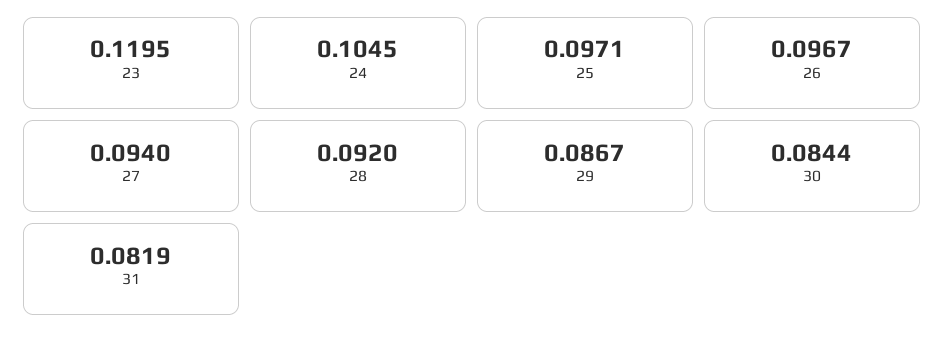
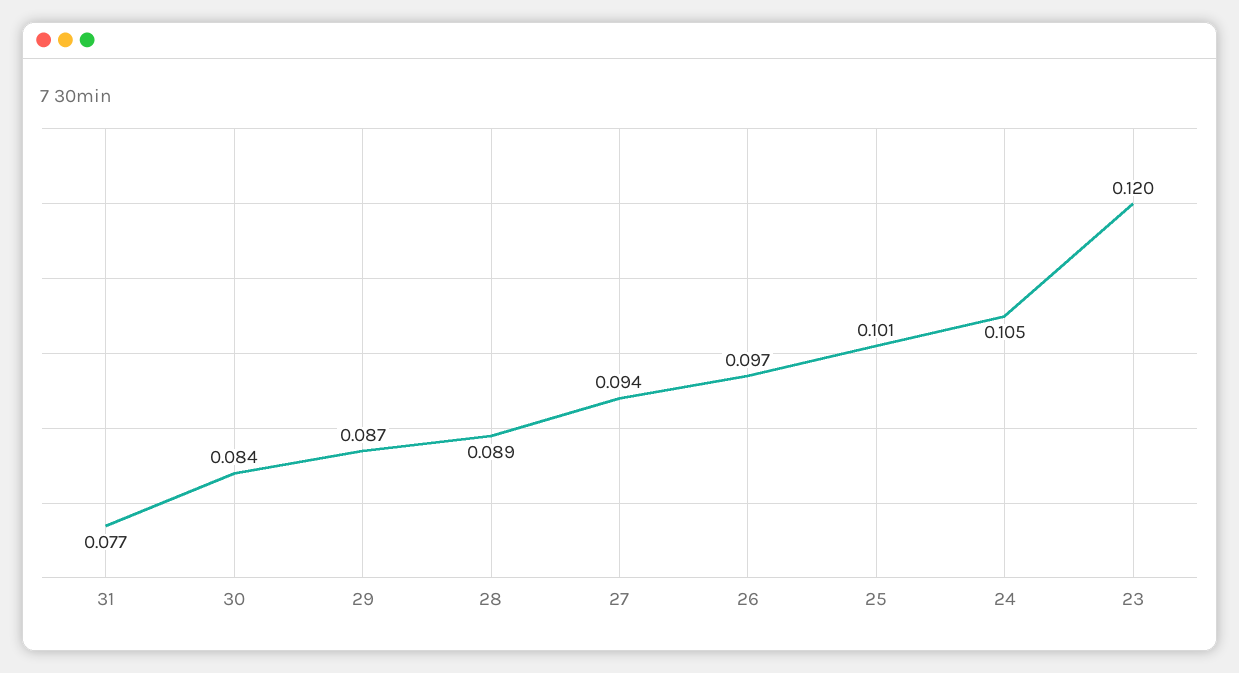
  {
    "23": 0.1195,
    "24": 0.1045,
-   "25": 0.0971,
+   "25": 0.101,
    "26": 0.0967,
    "27": 0.094,
-   "28": 0.092,
+   "28": 0.089,
    "29": 0.0867,
    "30": 0.0844,
-   "31": 0.0819
+   "31": 0.077
  }

